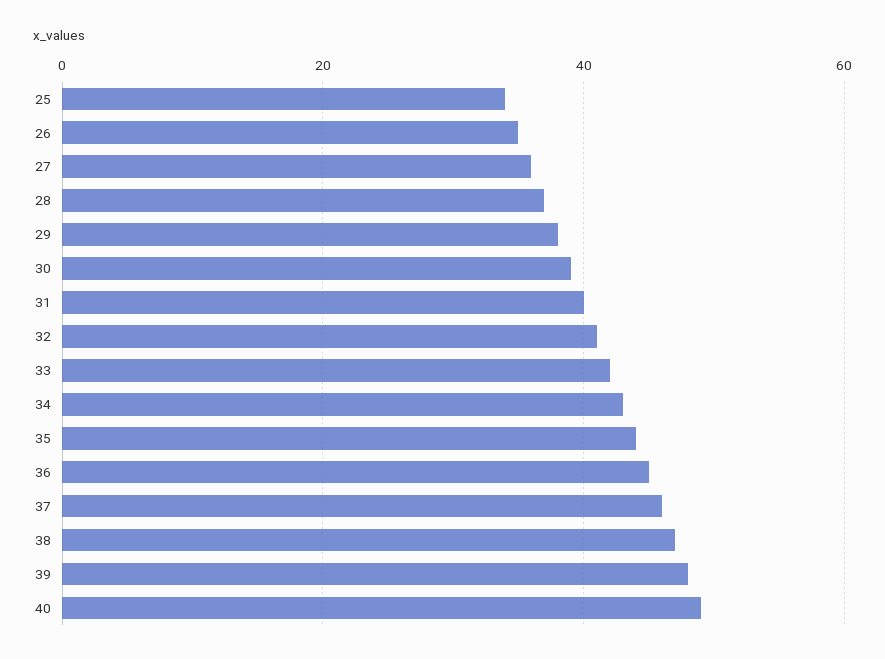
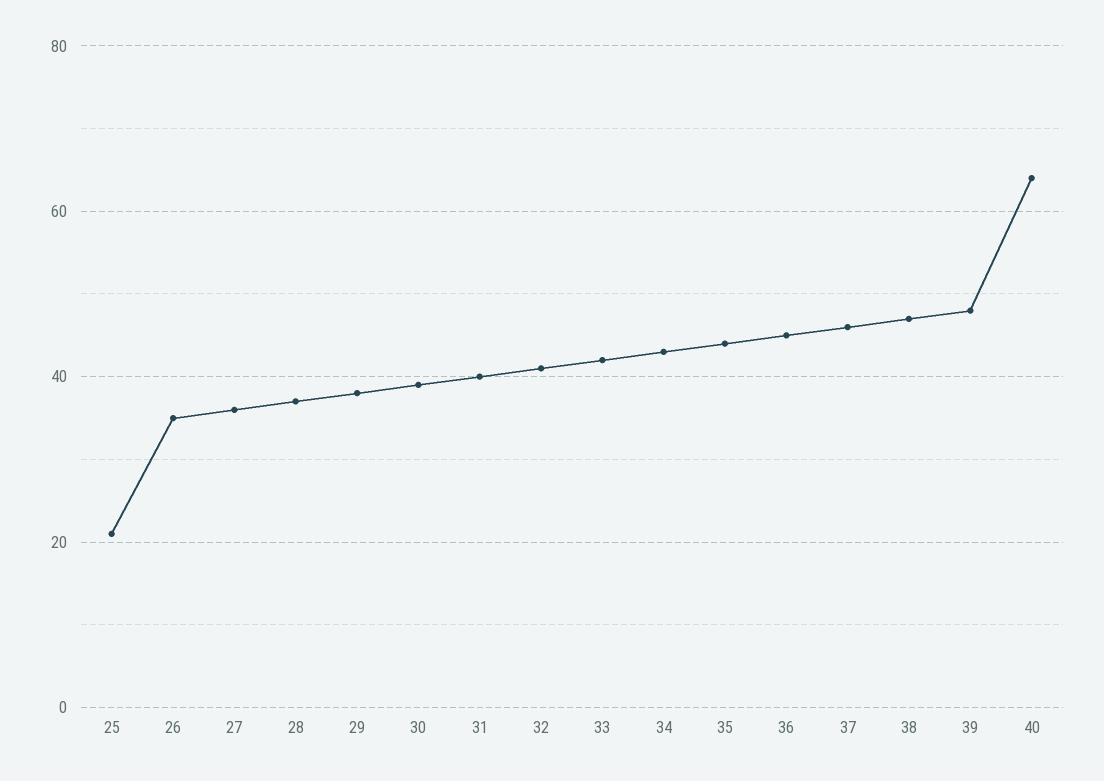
  {
-   "25": 35,
+   "25": 20,
    "26": 35,
    "27": 35,
    "28": 35,
    "29": 40,
    "30": 40,
    "31": 40,
    "32": 40,
    "33": 40,
    "34": 45,
    "35": 45,
    "36": 45,
    "37": 45,
    "38": 45,
    "39": 50,
-   "40": 50
+   "40": 65
  }

